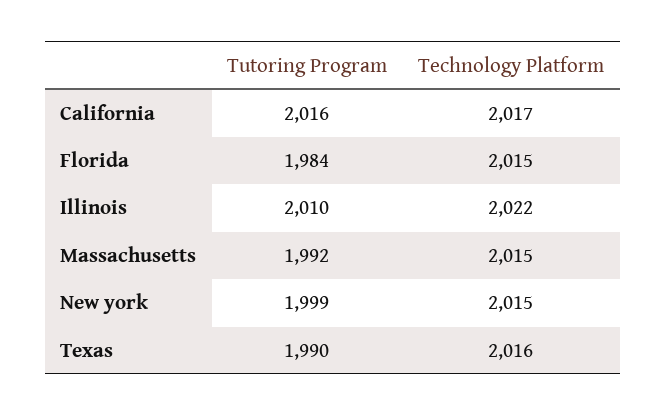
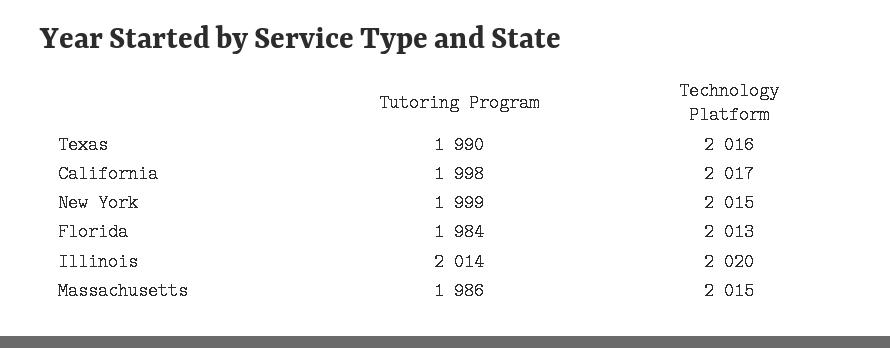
  {
    "Tutoring Program": {
-     "California": 2016,
+     "California": 1998,
      "Florida": 1984,
-     "Illinois": 2010,
+     "Illinois": 2014,
-     "Massachusetts": 1992,
+     "Massachusetts": 1986,
      "New york": 1999,
      "Texas": 1990
    },
    "Technology Platform": {
      "California": 2017,
-     "Florida": 2015,
+     "Florida": 2013,
-     "Illinois": 2022,
+     "Illinois": 2020,
      "Massachusetts": 2015,
      "New york": 2015,
      "Texas": 2016
    }
  }

